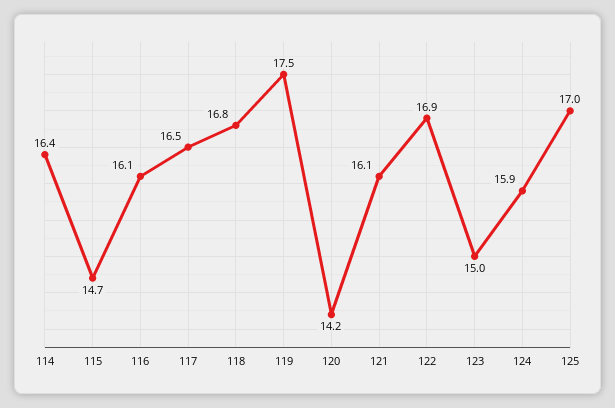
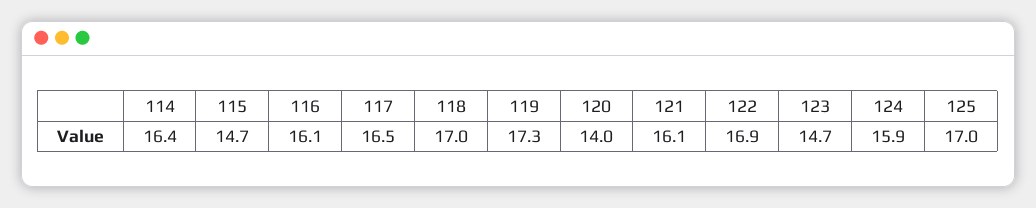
  {
    "114": 16.4,
    "115": 14.7,
    "116": 16.1,
    "117": 16.5,
-   "118": 16.8,
+   "118": 17,
-   "119": 17.5,
+   "119": 17.3,
-   "120": 14.2,
+   "120": 14,
    "121": 16.1,
    "122": 16.9,
-   "123": 15,
+   "123": 14.7,
    "124": 15.9,
    "125": 17
  }

